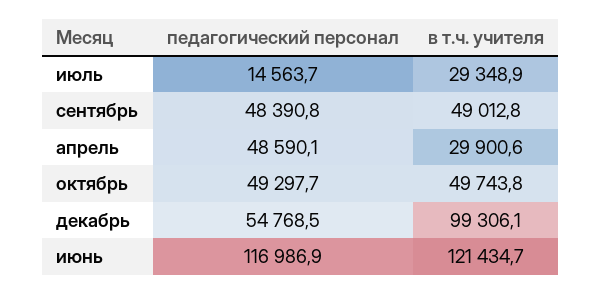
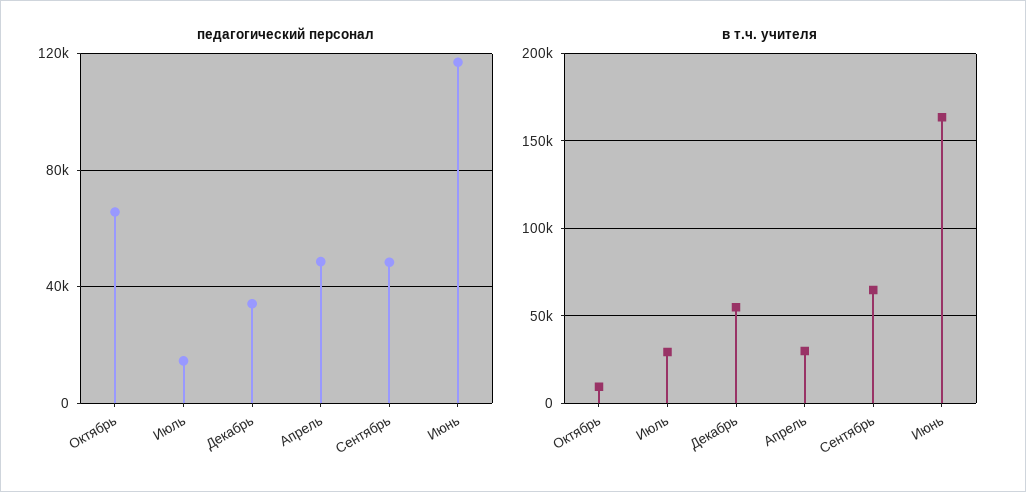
  {
    "педагогический персонал": {
      "июль": 14563.7,
      "сентябрь": 48390.8,
      "апрель": 48590.1,
-     "октябрь": 49297.7,
+     "октябрь": 65000,
-     "декабрь": 54768.5,
+     "декабрь": 35000,
      "июнь": 116986.9
    },
    "в т.ч. учителя": {
      "июль": 29348.9,
-     "сентябрь": 49012.8,
+     "сентябрь": 65000,
      "апрель": 29900.6,
-     "октябрь": 49743.8,
+     "октябрь": 10000,
-     "декабрь": 99306.1,
+     "декабрь": 55000,
-     "июнь": 121434.7
+     "июнь": 165000
    }
  }

